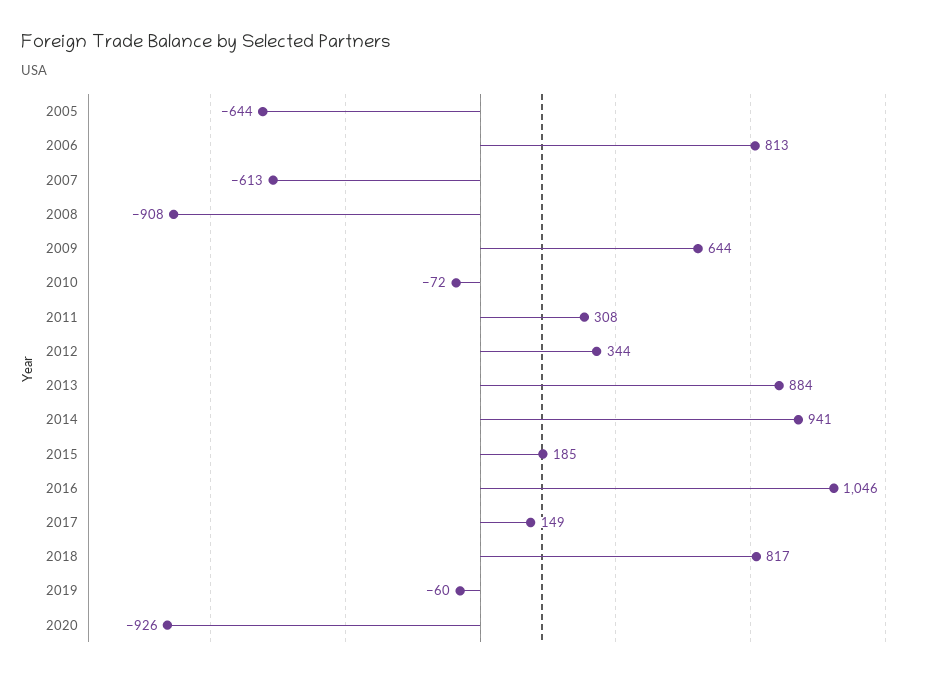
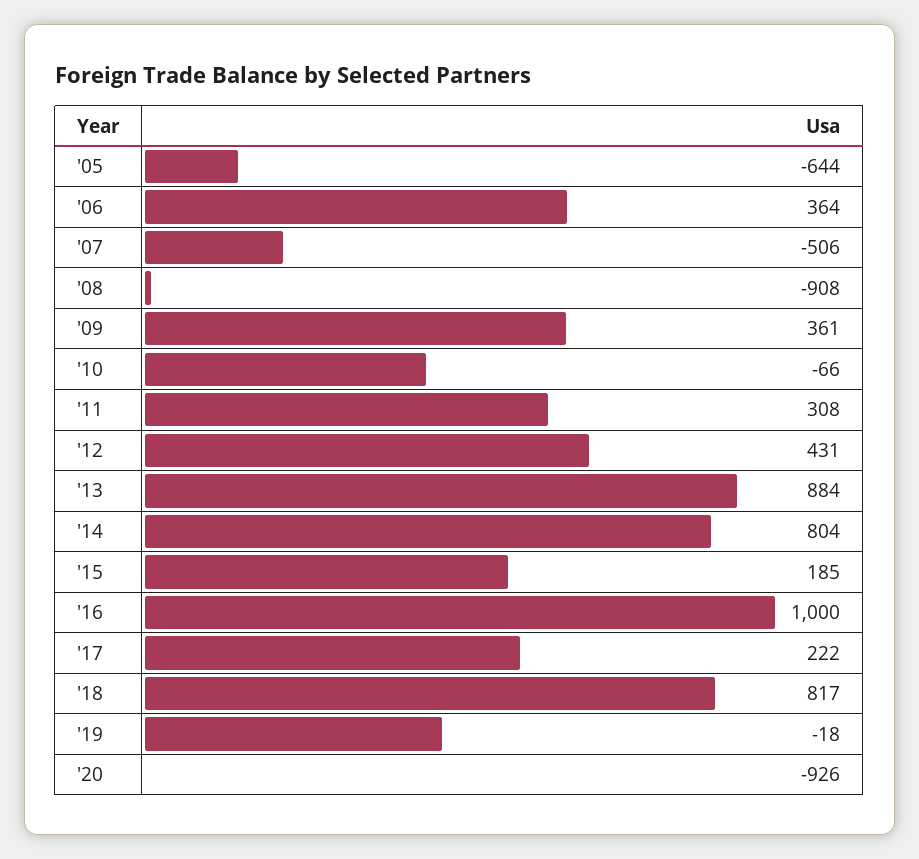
  {
    "2005": -644,
-   "2006": 813,
+   "2006": 364,
-   "2007": -613,
+   "2007": -506,
    "2008": -908,
-   "2009": 644,
+   "2009": 361,
-   "2010": -72,
+   "2010": -66,
    "2011": 308,
-   "2012": 344,
+   "2012": 431,
    "2013": 884,
-   "2014": 941,
+   "2014": 804,
    "2015": 185,
-   "2016": 1046,
+   "2016": 1000,
-   "2017": 149,
+   "2017": 222,
    "2018": 817,
-   "2019": -60,
+   "2019": -18,
    "2020": -926
  }

